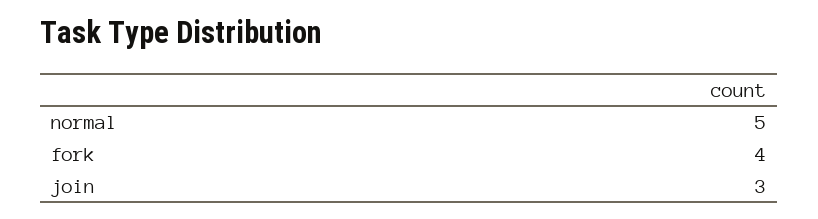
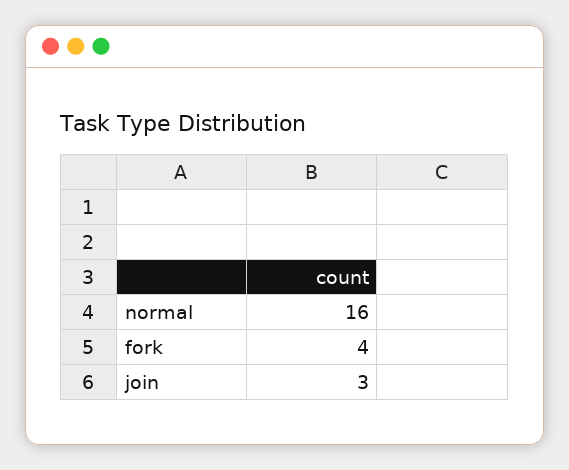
  {
-   "normal": 5,
+   "normal": 16,
    "fork": 4,
    "join": 3
  }

